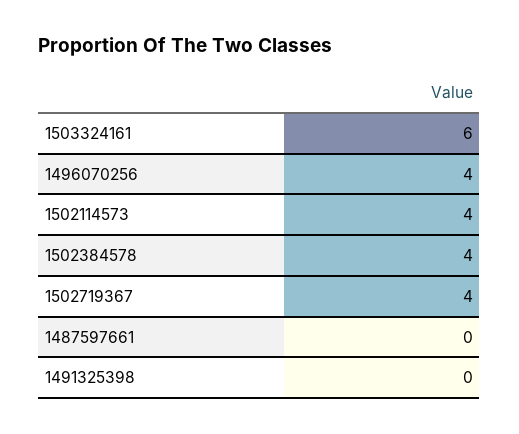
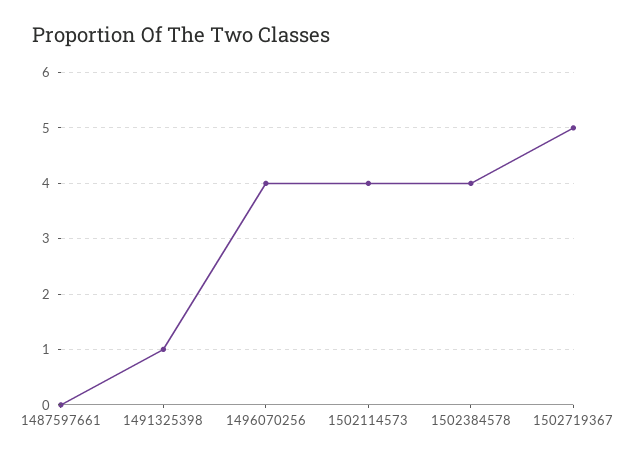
  {
-   "1503324161": 6,
    "1496070256": 4,
    "1502114573": 4,
    "1502384578": 4,
-   "1502719367": 4,
+   "1502719367": 5,
    "1487597661": 0,
-   "1491325398": 0
+   "1491325398": 1
  }

